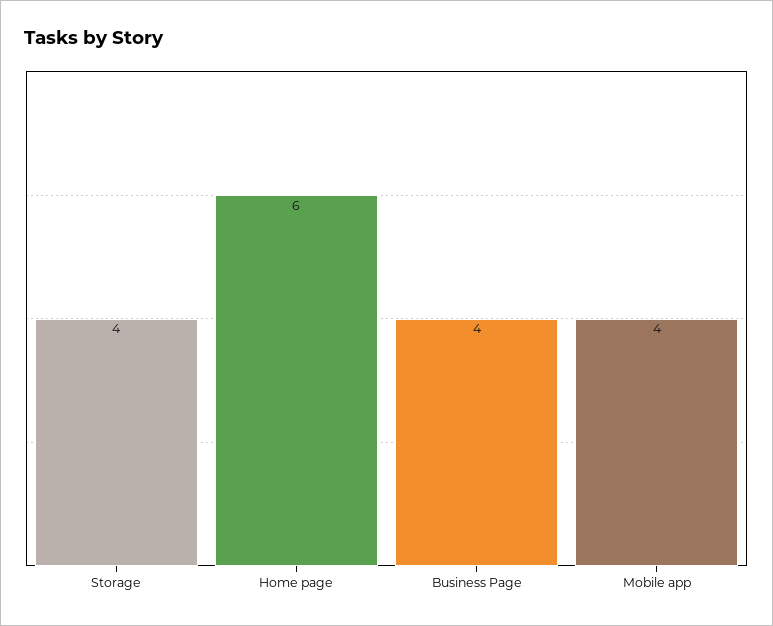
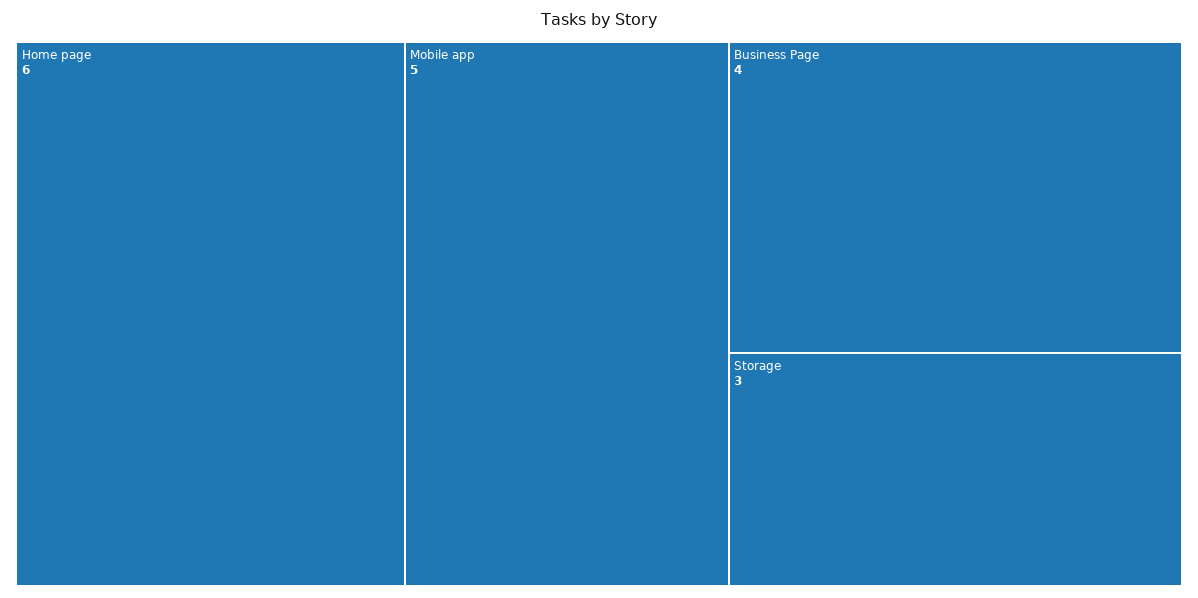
  {
-   "Storage": 4,
+   "Storage": 3,
    "Home page": 6,
    "Business Page": 4,
-   "Mobile app": 4
+   "Mobile app": 5
  }

